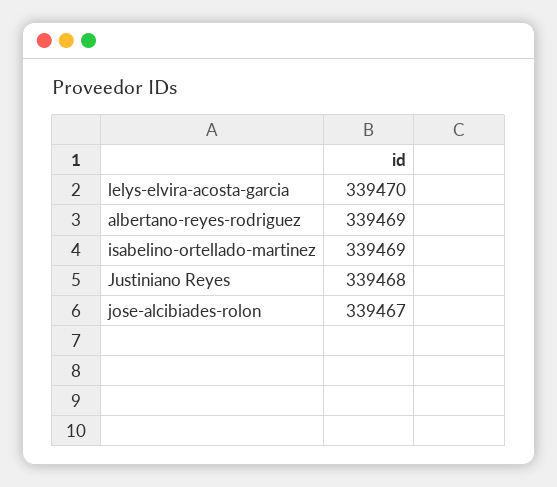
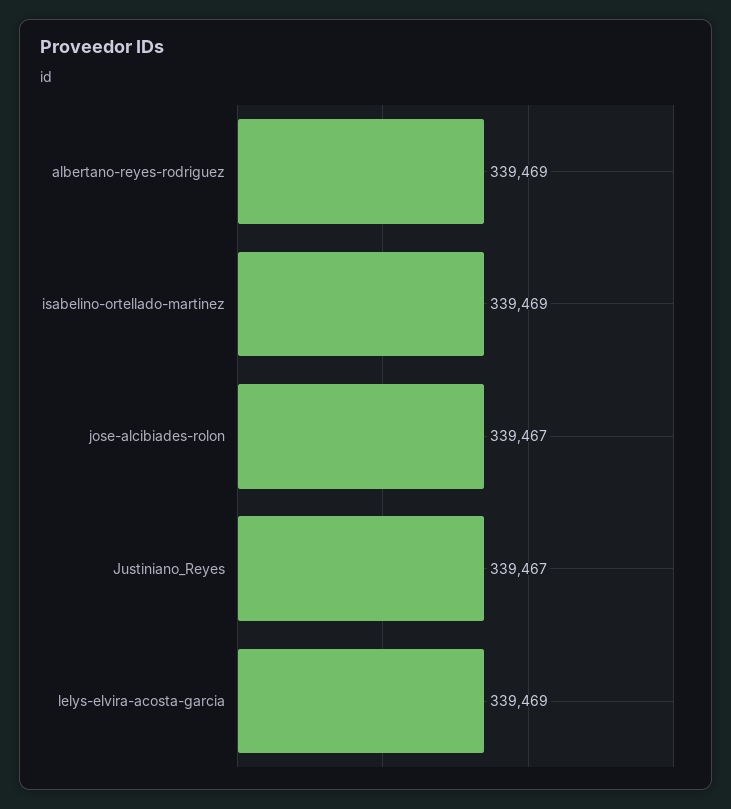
  {
-   "lelys-elvira-acosta-garcia": 339470,
+   "lelys-elvira-acosta-garcia": 339469,
    "albertano-reyes-rodriguez": 339469,
    "isabelino-ortellado-martinez": 339469,
-   "Justiniano Reyes": 339468,
+   "Justiniano Reyes": 339467,
    "jose-alcibiades-rolon": 339467
  }

